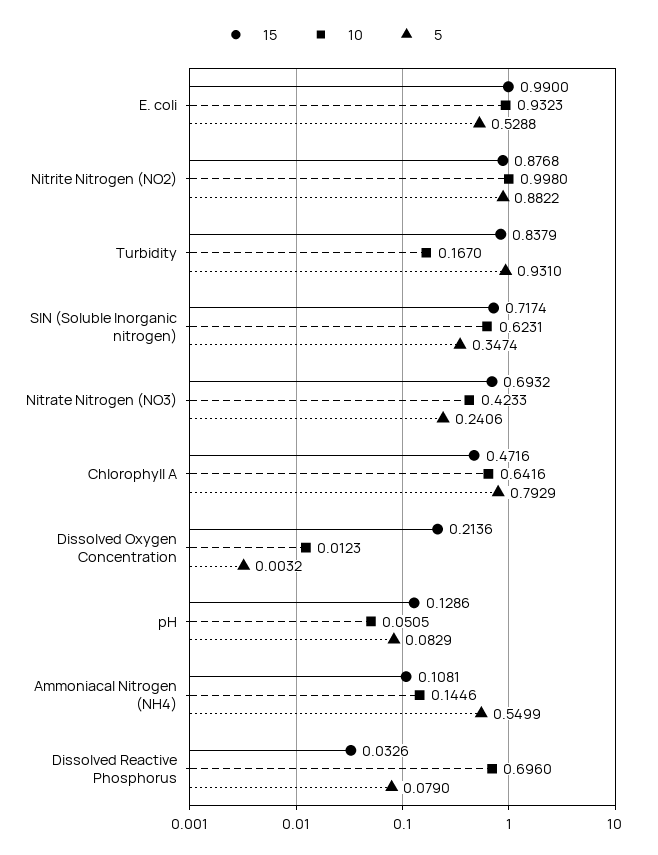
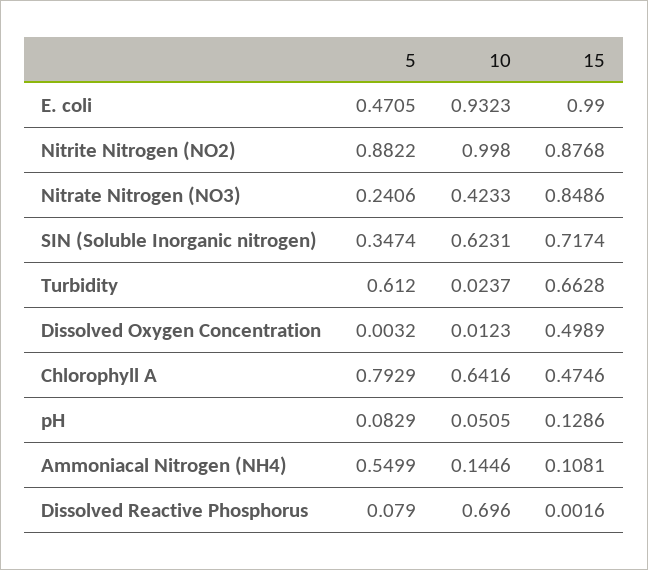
  {
    "15": {
      "E. coli": 0.99,
      "Nitrite Nitrogen (NO2)": 0.8768,
-     "Turbidity": 0.8379,
+     "Turbidity": 0.6628,
      "SIN (Soluble Inorganic nitrogen)": 0.7174,
-     "Nitrate Nitrogen (NO3)": 0.6932,
+     "Nitrate Nitrogen (NO3)": 0.8486,
-     "Chlorophyll A": 0.4716,
+     "Chlorophyll A": 0.4746,
-     "Dissolved Oxygen Concentration": 0.2136,
+     "Dissolved Oxygen Concentration": 0.4989,
      "pH": 0.1286,
      "Ammoniacal Nitrogen (NH4)": 0.1081,
-     "Dissolved Reactive Phosphorus": 0.0326
+     "Dissolved Reactive Phosphorus": 0.0016
    },
    "10": {
      "E. coli": 0.9323,
      "Nitrite Nitrogen (NO2)": 0.998,
-     "Turbidity": 0.167,
+     "Turbidity": 0.0237,
      "SIN (Soluble Inorganic nitrogen)": 0.6231,
      "Nitrate Nitrogen (NO3)": 0.4233,
      "Chlorophyll A": 0.6416,
      "Dissolved Oxygen Concentration": 0.0123,
      "pH": 0.0505,
      "Ammoniacal Nitrogen (NH4)": 0.1446,
      "Dissolved Reactive Phosphorus": 0.696
    },
    "5": {
-     "E. coli": 0.5288,
+     "E. coli": 0.4705,
      "Nitrite Nitrogen (NO2)": 0.8822,
-     "Turbidity": 0.931,
+     "Turbidity": 0.612,
      "SIN (Soluble Inorganic nitrogen)": 0.3474,
      "Nitrate Nitrogen (NO3)": 0.2406,
      "Chlorophyll A": 0.7929,
      "Dissolved Oxygen Concentration": 0.0032,
      "pH": 0.0829,
      "Ammoniacal Nitrogen (NH4)": 0.5499,
      "Dissolved Reactive Phosphorus": 0.079
    }
  }

